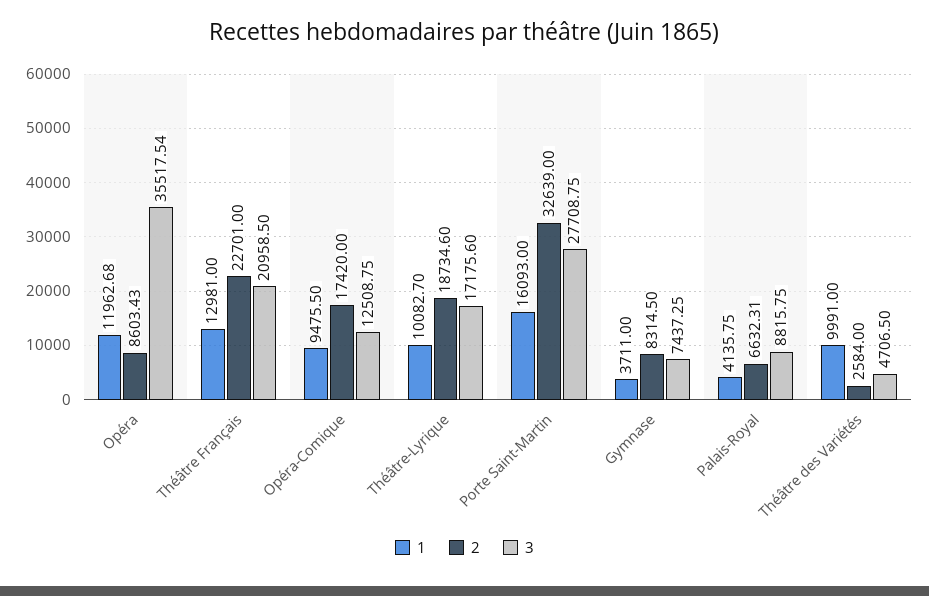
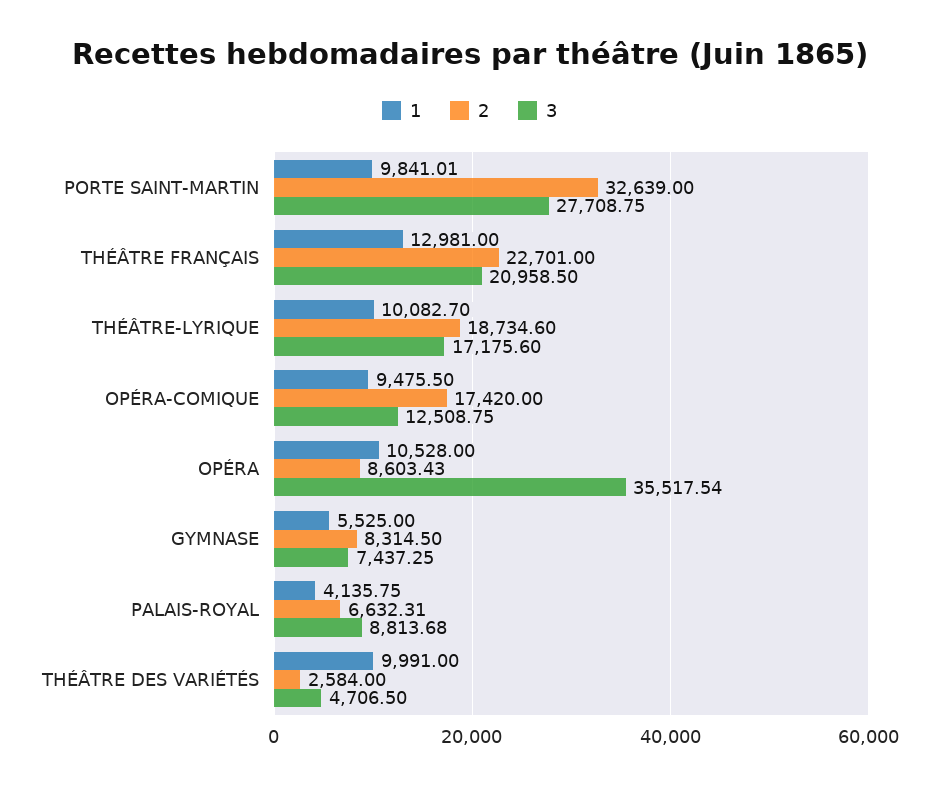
  {
    "1": {
-     "Opéra": 11962.68,
+     "Opéra": 10528,
      "Théâtre Français": 12981,
      "Opéra-Comique": 9475.5,
      "Théâtre-Lyrique": 10082.7,
-     "Porte Saint-Martin": 16093,
+     "Porte Saint-Martin": 9841.01,
-     "Gymnase": 3711,
+     "Gymnase": 5525,
      "Palais-Royal": 4135.75,
      "Théâtre des Variétés": 9991
    },
    "2": {
      "Opéra": 8603.43,
      "Théâtre Français": 22701,
      "Opéra-Comique": 17420,
      "Théâtre-Lyrique": 18734.6,
      "Porte Saint-Martin": 32639,
      "Gymnase": 8314.5,
      "Palais-Royal": 6632.31,
      "Théâtre des Variétés": 2584
    },
    "3": {
      "Opéra": 35517.54,
      "Théâtre Français": 20958.5,
      "Opéra-Comique": 12508.75,
      "Théâtre-Lyrique": 17175.6,
      "Porte Saint-Martin": 27708.75,
      "Gymnase": 7437.25,
-     "Palais-Royal": 8815.75,
+     "Palais-Royal": 8813.68,
      "Théâtre des Variétés": 4706.5
    }
  }

